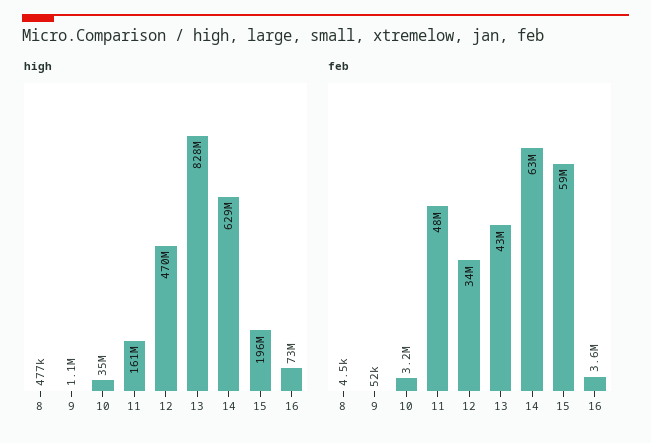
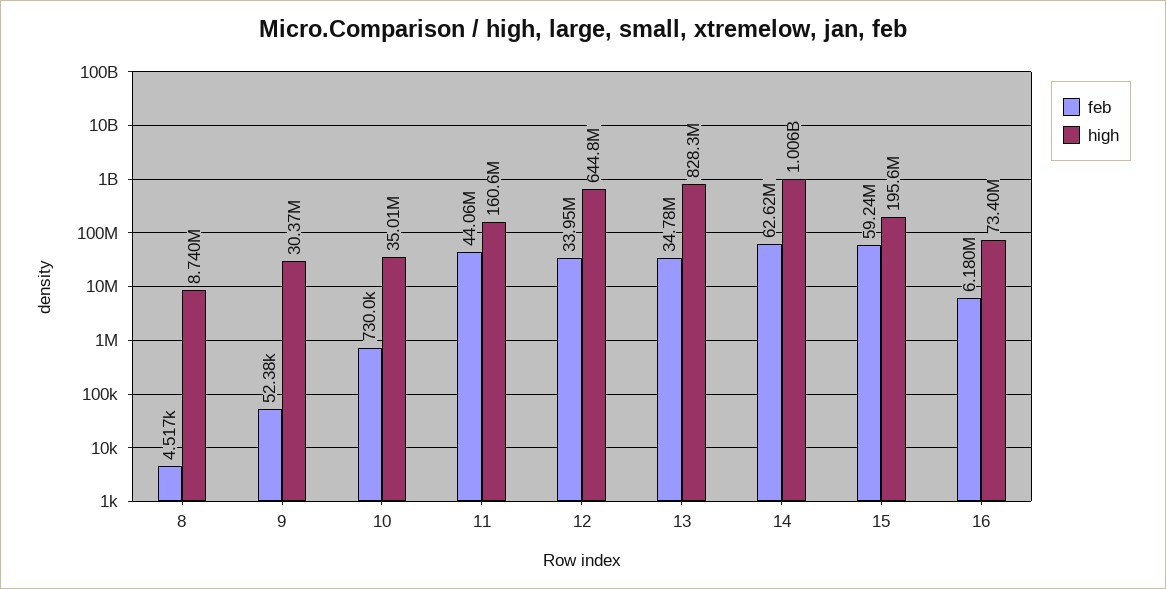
  {
    "high": {
-     "8": 477000,
+     "8": 8740000,
-     "9": 1100000,
+     "9": 30370000,
      "10": 35010000,
      "11": 160600000,
-     "12": 470000000,
+     "12": 644800000,
      "13": 828300000,
-     "14": 629000000,
+     "14": 1006000000,
      "15": 195600000,
      "16": 73400000
    },
    "feb": {
      "8": 4517,
      "9": 52380,
-     "10": 3200000,
+     "10": 730000,
-     "11": 48000000,
+     "11": 44060000,
      "12": 33950000,
-     "13": 43000000,
+     "13": 34780000,
      "14": 62620000,
      "15": 59240000,
-     "16": 3600000
+     "16": 6180000
    }
  }

